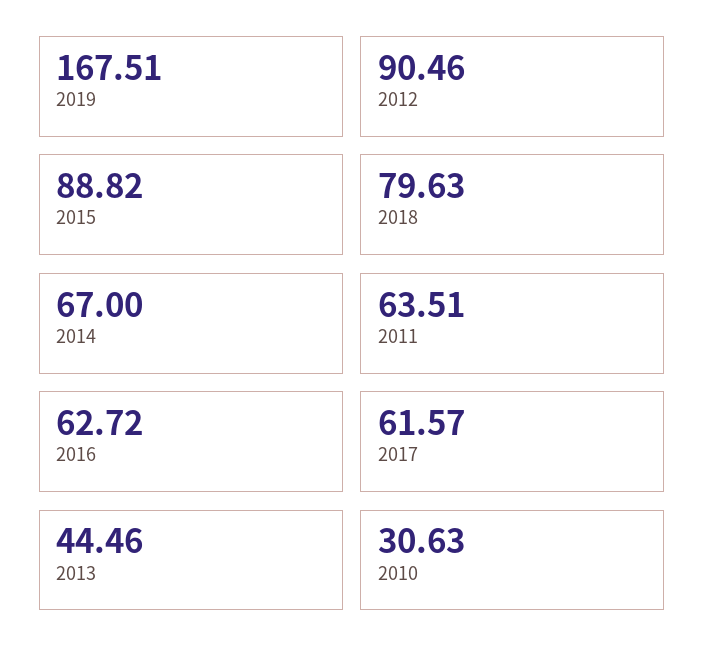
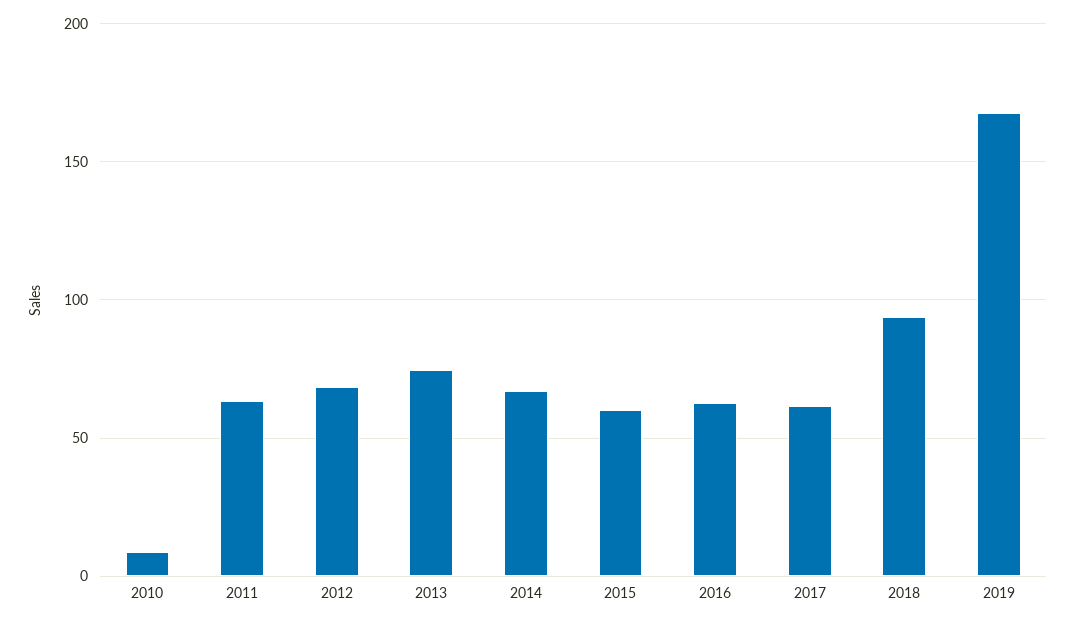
  {
    "2019": 167.51,
-   "2012": 90.46,
+   "2012": 70,
-   "2015": 88.82,
+   "2015": 60,
-   "2018": 79.63,
+   "2018": 95,
    "2014": 67,
    "2011": 63.51,
    "2016": 62.72,
    "2017": 61.57,
-   "2013": 44.46,
+   "2013": 75,
-   "2010": 30.63
+   "2010": 10
  }

